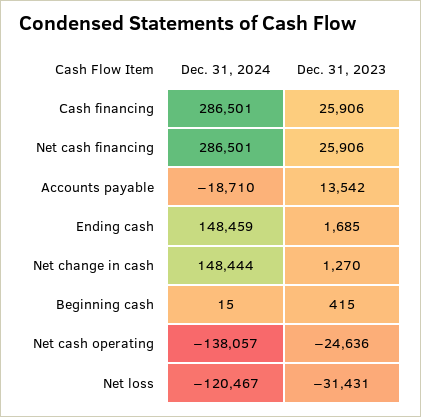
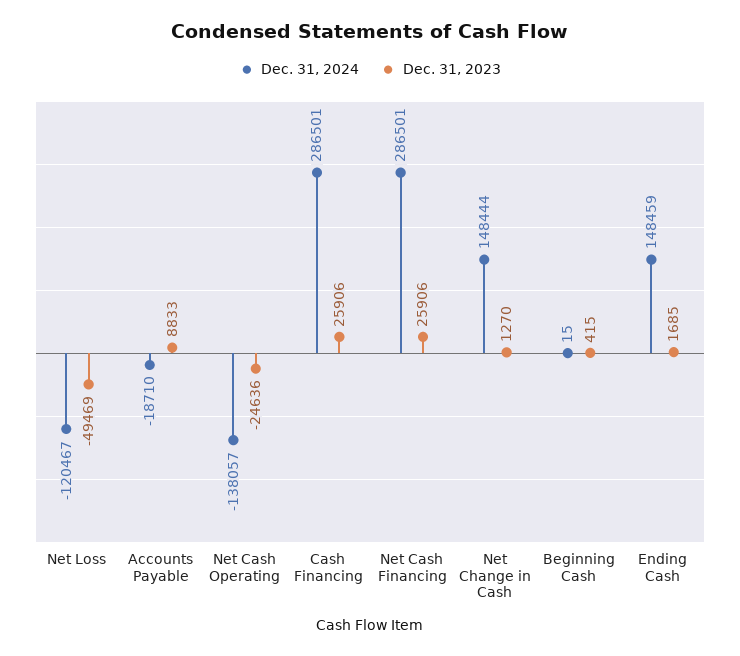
  {
    "Dec. 31, 2024": {
      "Cash financing": 286501,
      "Net cash financing": 286501,
      "Accounts payable": -18710,
      "Ending cash": 148459,
      "Net change in cash": 148444,
      "Beginning cash": 15,
      "Net cash operating": -138057,
      "Net loss": -120467
    },
    "Dec. 31, 2023": {
      "Cash financing": 25906,
      "Net cash financing": 25906,
-     "Accounts payable": 13542,
+     "Accounts payable": 8833,
      "Ending cash": 1685,
      "Net change in cash": 1270,
      "Beginning cash": 415,
      "Net cash operating": -24636,
-     "Net loss": -31431
+     "Net loss": -49469
    }
  }

